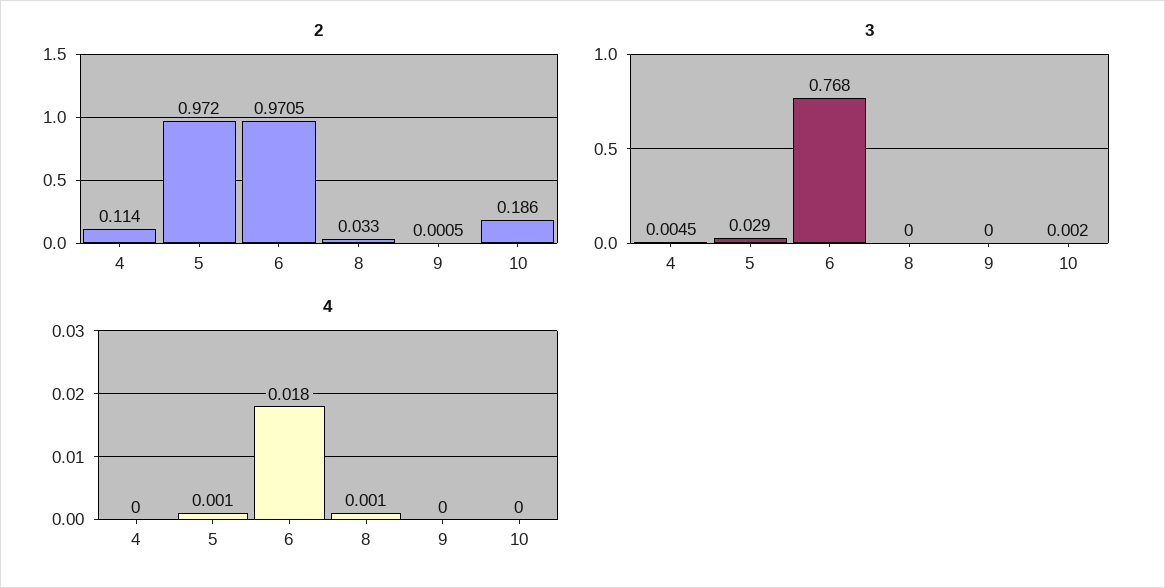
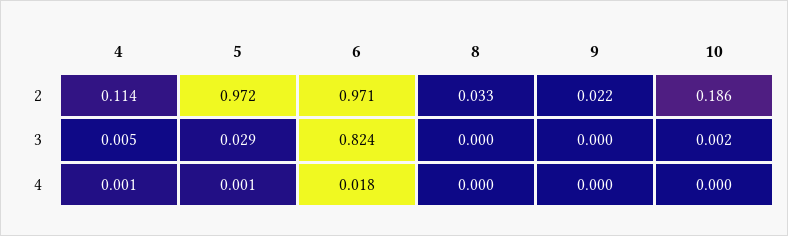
  {
    "2": {
      "4": 0.114,
      "5": 0.972,
      "6": 0.9705,
      "8": 0.033,
-     "9": 0.0005,
+     "9": 0.022,
      "10": 0.186
    },
    "3": {
      "4": 0.0045,
      "5": 0.029,
-     "6": 0.768,
+     "6": 0.824,
      "8": 0,
      "9": 0,
      "10": 0.002
    },
    "4": {
-     "4": 0,
+     "4": 0.001,
      "5": 0.001,
      "6": 0.018,
-     "8": 0.001,
+     "8": 0,
      "9": 0,
      "10": 0
    }
  }

